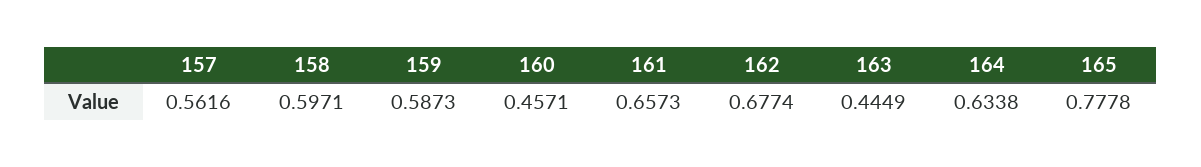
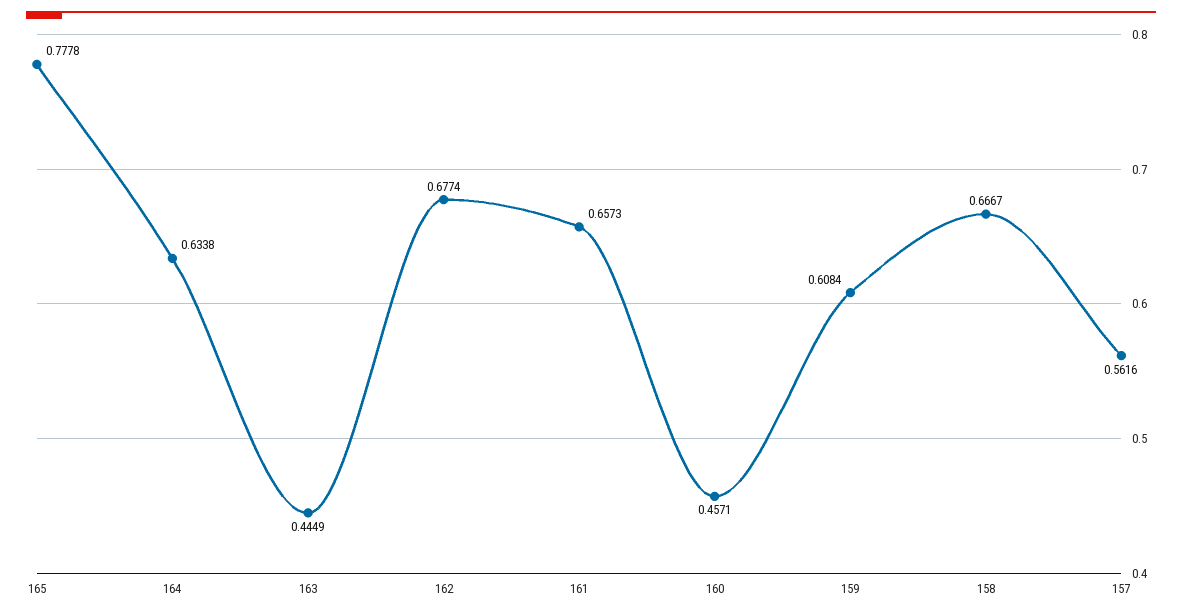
  {
    "157": 0.5616,
-   "158": 0.5971,
+   "158": 0.6667,
-   "159": 0.5873,
+   "159": 0.6084,
    "160": 0.4571,
    "161": 0.6573,
    "162": 0.6774,
    "163": 0.4449,
    "164": 0.6338,
    "165": 0.7778
  }

